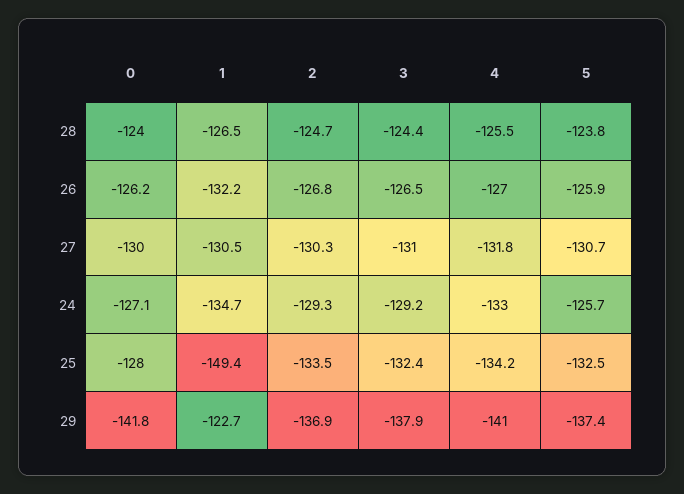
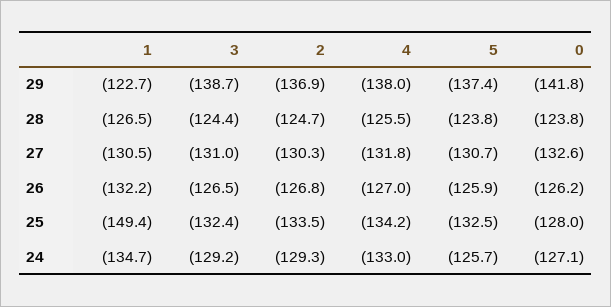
  {
    "0": {
-     "28": -124,
+     "28": -123.8,
      "26": -126.2,
-     "27": -130,
+     "27": -132.6,
      "24": -127.1,
      "25": -128,
      "29": -141.8
    },
    "1": {
      "28": -126.5,
      "26": -132.2,
      "27": -130.5,
      "24": -134.7,
      "25": -149.4,
      "29": -122.7
    },
    "2": {
      "28": -124.7,
      "26": -126.8,
      "27": -130.3,
      "24": -129.3,
      "25": -133.5,
      "29": -136.9
    },
    "3": {
      "28": -124.4,
      "26": -126.5,
      "27": -131,
      "24": -129.2,
      "25": -132.4,
-     "29": -137.9
+     "29": -138.7
    },
    "4": {
      "28": -125.5,
      "26": -127,
      "27": -131.8,
      "24": -133,
      "25": -134.2,
-     "29": -141
+     "29": -138
    },
    "5": {
      "28": -123.8,
      "26": -125.9,
      "27": -130.7,
      "24": -125.7,
      "25": -132.5,
      "29": -137.4
    }
  }

